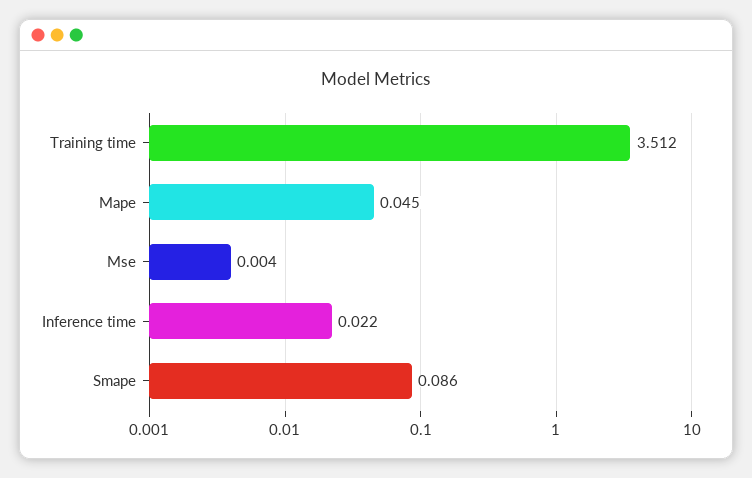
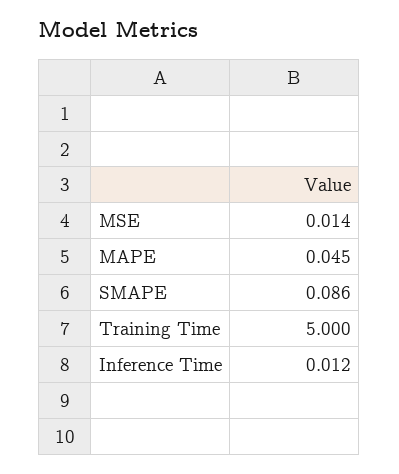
  {
-   "Training time": 3.512,
+   "Training time": 5,
    "Mape": 0.045,
-   "Mse": 0.004,
+   "Mse": 0.014,
-   "Inference time": 0.022,
+   "Inference time": 0.012,
    "Smape": 0.086
  }

